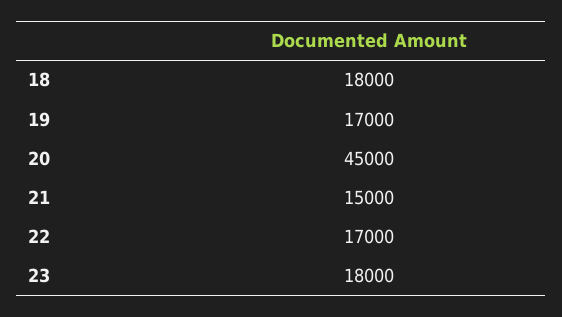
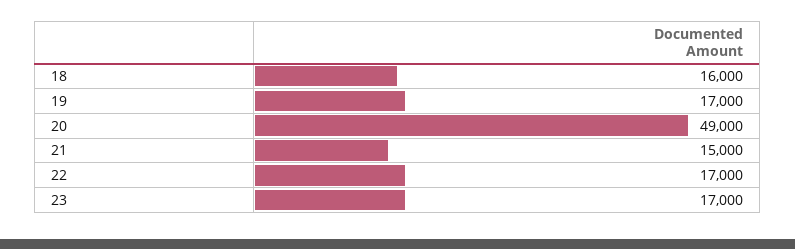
  {
-   "18": 18000,
+   "18": 16000,
    "19": 17000,
-   "20": 45000,
+   "20": 49000,
    "21": 15000,
    "22": 17000,
-   "23": 18000
+   "23": 17000
  }

